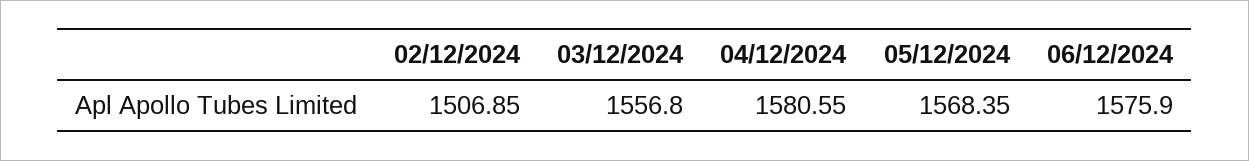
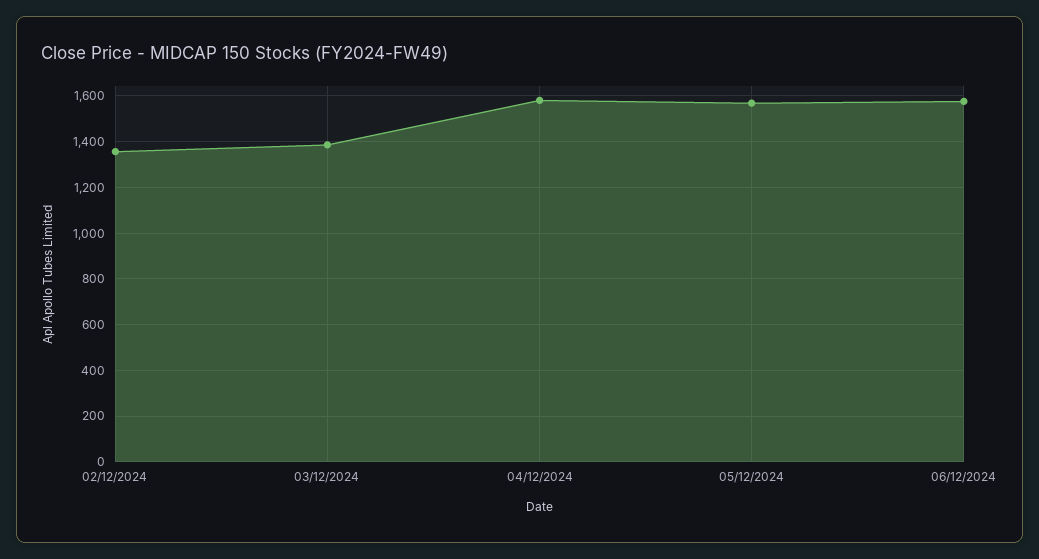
  {
-   "02/12/2024": 1506.85,
+   "02/12/2024": 1350,
-   "03/12/2024": 1556.8,
+   "03/12/2024": 1400,
    "04/12/2024": 1580.55,
    "05/12/2024": 1568.35,
    "06/12/2024": 1575.9
  }

